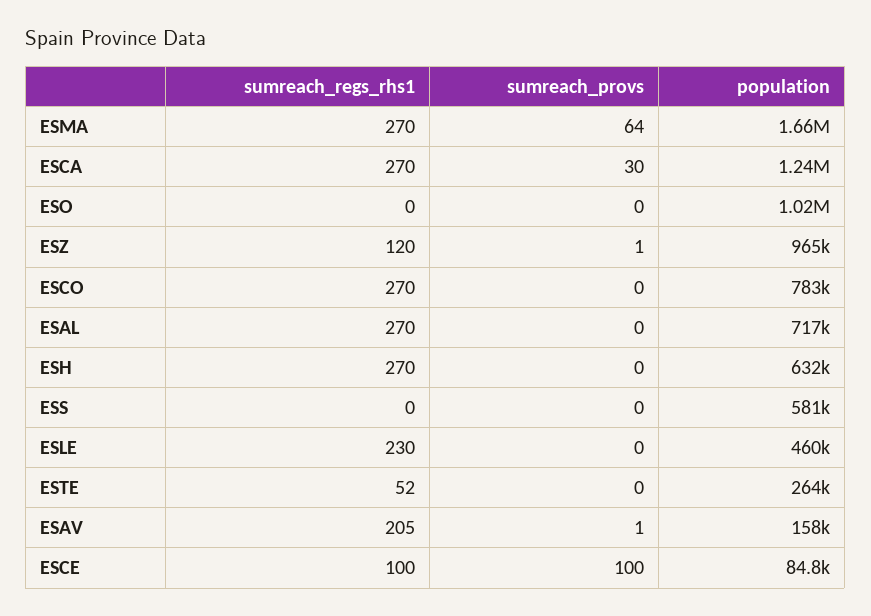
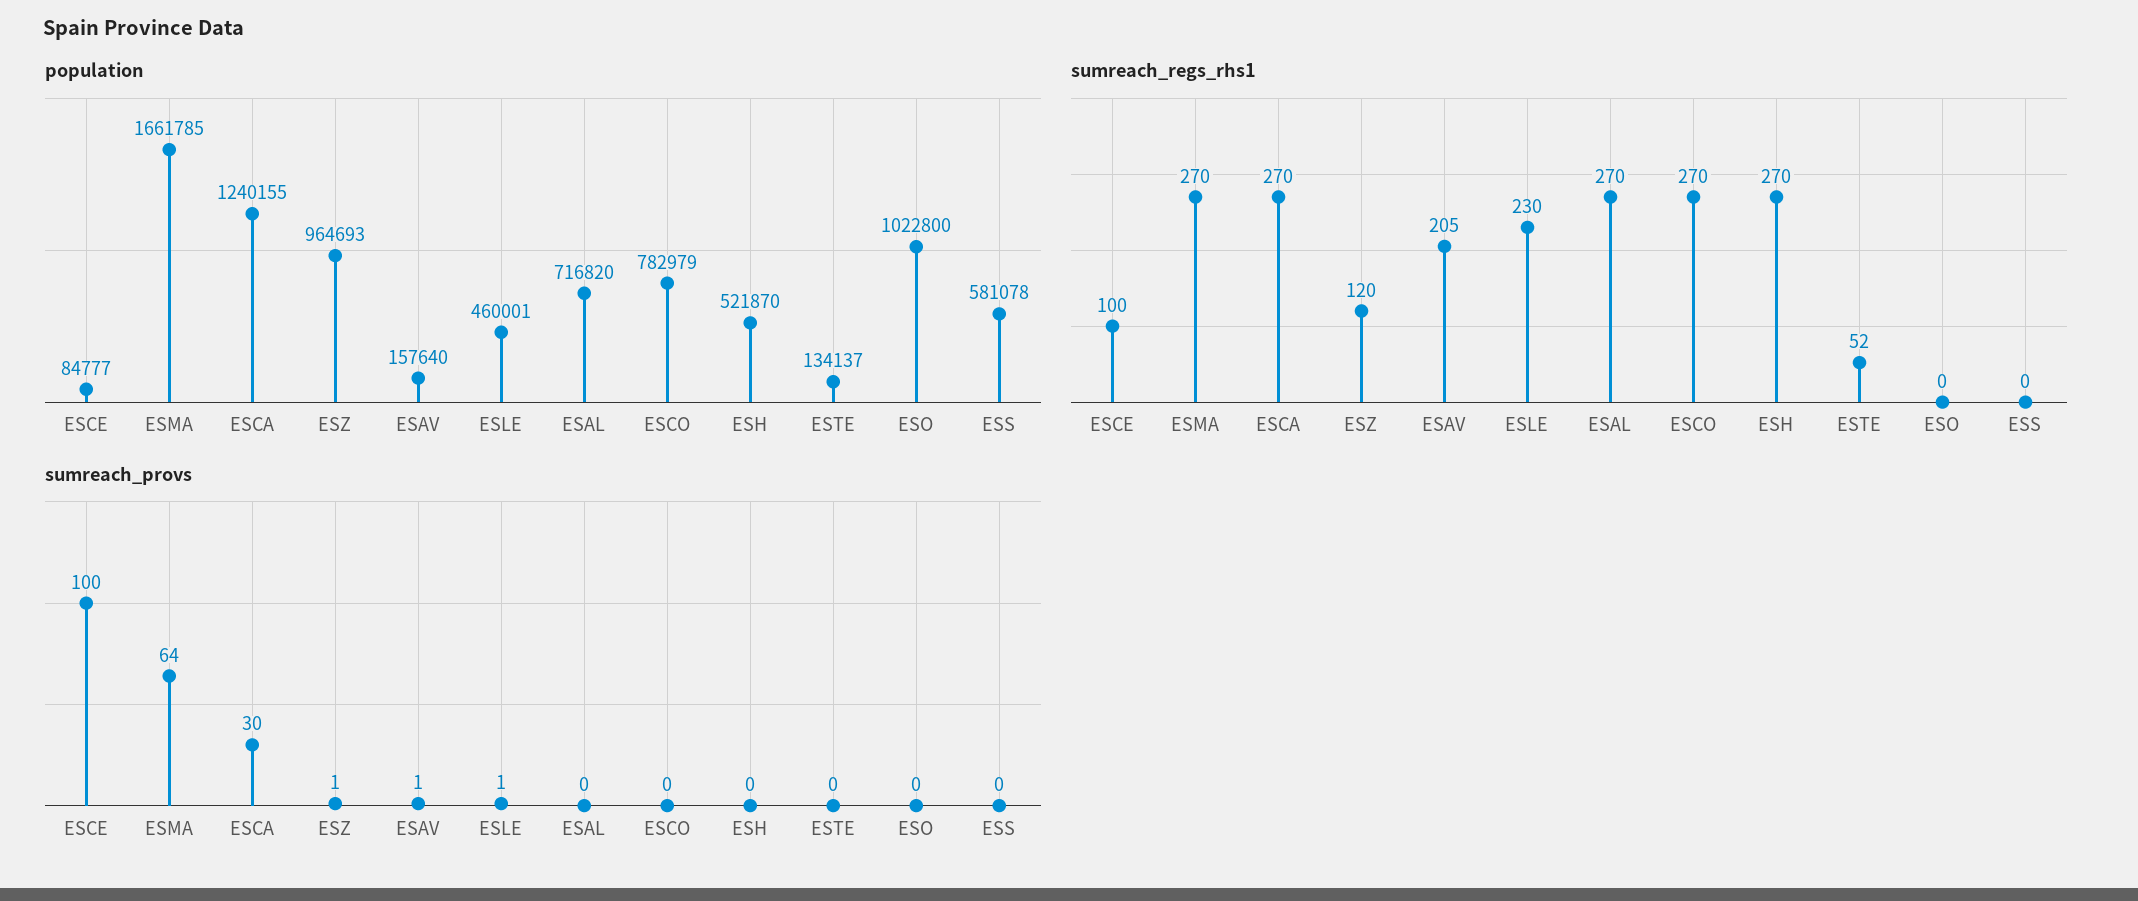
  {
    "sumreach_regs_rhs1": {
      "ESMA": 270,
      "ESCA": 270,
      "ESO": 0,
      "ESZ": 120,
      "ESCO": 270,
      "ESAL": 270,
      "ESH": 270,
      "ESS": 0,
      "ESLE": 230,
      "ESTE": 52,
      "ESAV": 205,
      "ESCE": 100
    },
    "sumreach_provs": {
      "ESMA": 64,
      "ESCA": 30,
      "ESO": 0,
      "ESZ": 1,
      "ESCO": 0,
      "ESAL": 0,
      "ESH": 0,
      "ESS": 0,
-     "ESLE": 0,
+     "ESLE": 1,
      "ESTE": 0,
      "ESAV": 1,
      "ESCE": 100
    },
    "population": {
      "ESMA": 1661785,
      "ESCA": 1240155,
      "ESO": 1022800,
      "ESZ": 964693,
      "ESCO": 782979,
      "ESAL": 716820,
-     "ESH": 632000,
+     "ESH": 521870,
      "ESS": 581078,
      "ESLE": 460001,
-     "ESTE": 264000,
+     "ESTE": 134137,
      "ESAV": 157640,
      "ESCE": 84777
    }
  }

